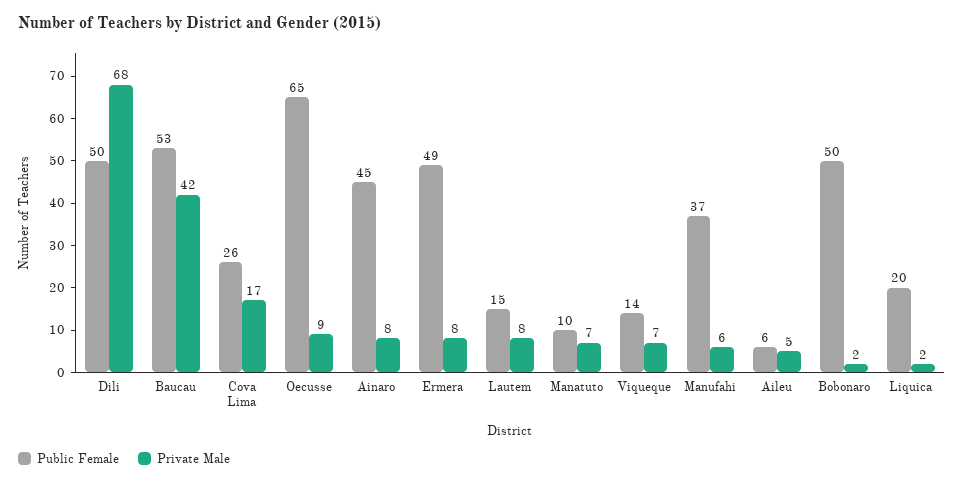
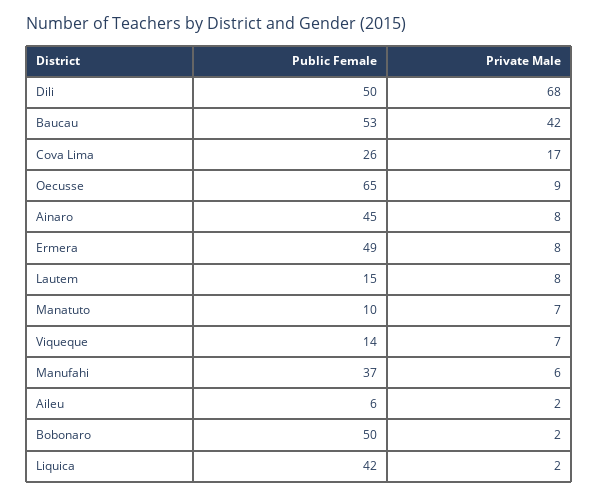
  {
    "Public Female": {
      "Dili": 50,
      "Baucau": 53,
      "Cova Lima": 26,
      "Oecusse": 65,
      "Ainaro": 45,
      "Ermera": 49,
      "Lautem": 15,
      "Manatuto": 10,
      "Viqueque": 14,
      "Manufahi": 37,
      "Aileu": 6,
      "Bobonaro": 50,
-     "Liquica": 20
+     "Liquica": 42
    },
    "Private Male": {
      "Dili": 68,
      "Baucau": 42,
      "Cova Lima": 17,
      "Oecusse": 9,
      "Ainaro": 8,
      "Ermera": 8,
      "Lautem": 8,
      "Manatuto": 7,
      "Viqueque": 7,
      "Manufahi": 6,
-     "Aileu": 5,
+     "Aileu": 2,
      "Bobonaro": 2,
      "Liquica": 2
    }
  }

